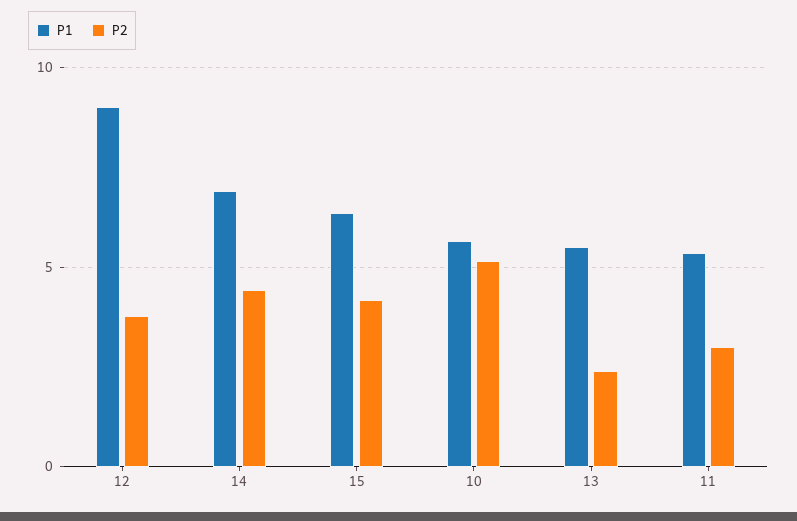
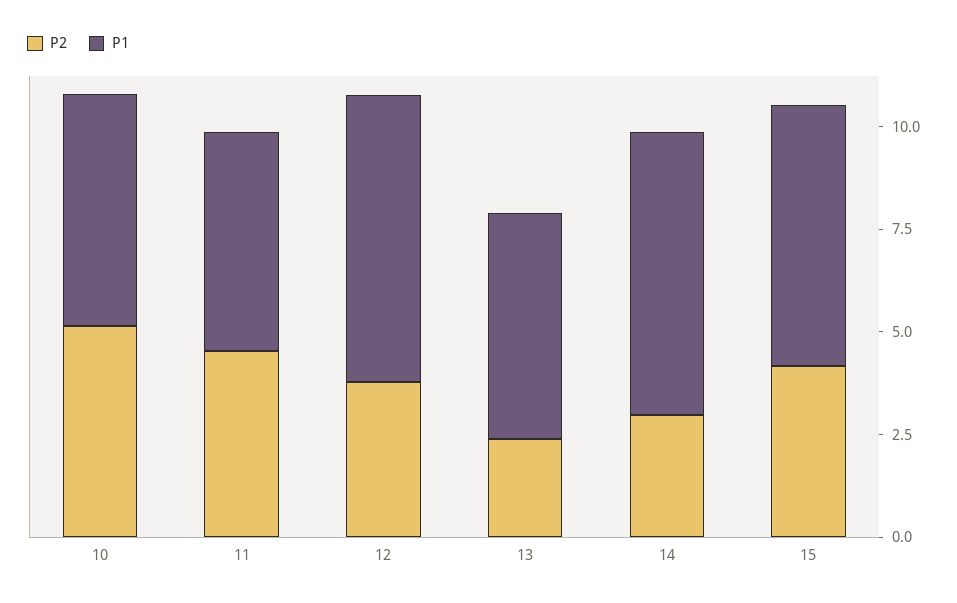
  {
    "P1": {
-     "12": 9,
+     "12": 7,
      "14": 7,
      "15": 6.5,
      "10": 5.5,
      "13": 5.5,
      "11": 5.5
    },
    "P2": {
      "12": 4,
-     "14": 4.5,
+     "14": 3,
      "15": 4,
      "10": 5,
      "13": 2.5,
-     "11": 3
+     "11": 4.5
    }
  }

